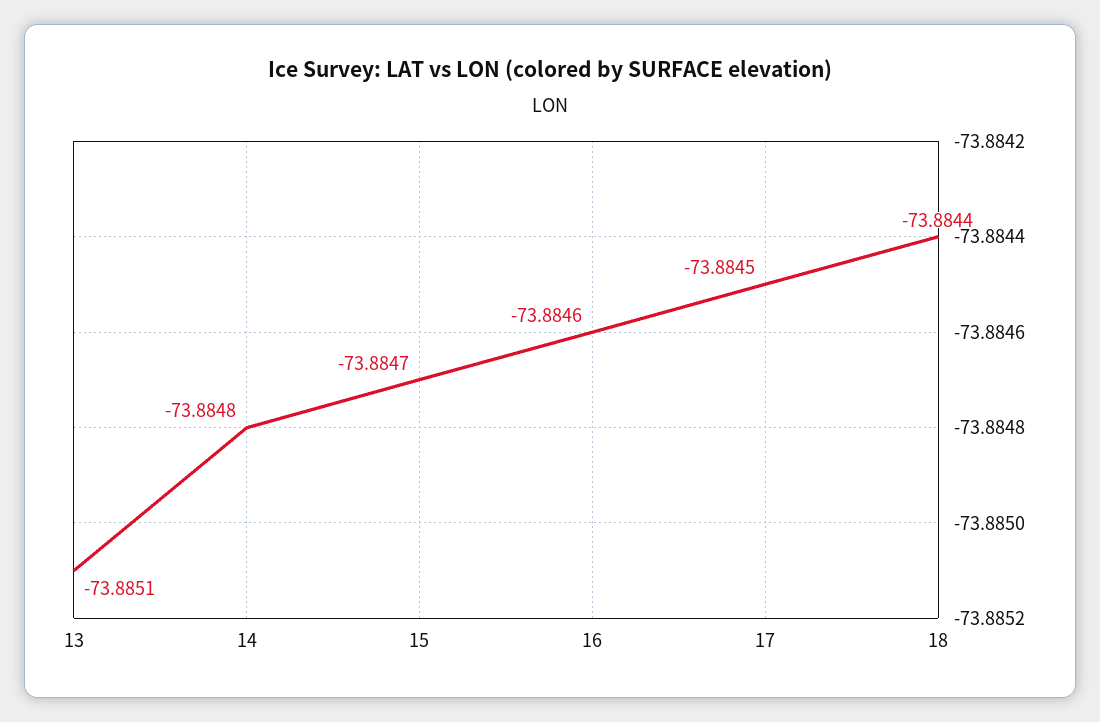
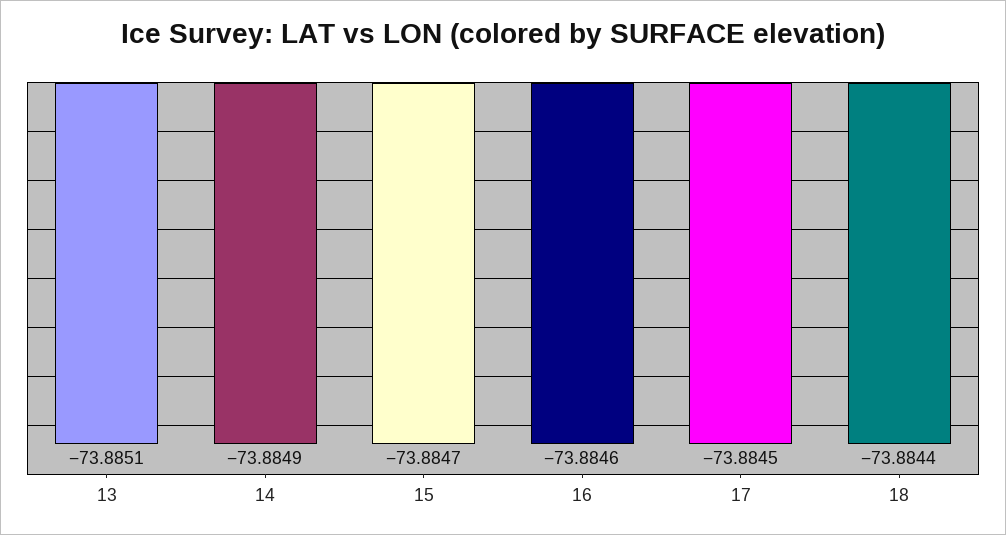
  {
    "13": -73.8851,
-   "14": -73.8848,
+   "14": -73.8849,
    "15": -73.8847,
    "16": -73.8846,
    "17": -73.8845,
    "18": -73.8844
  }

